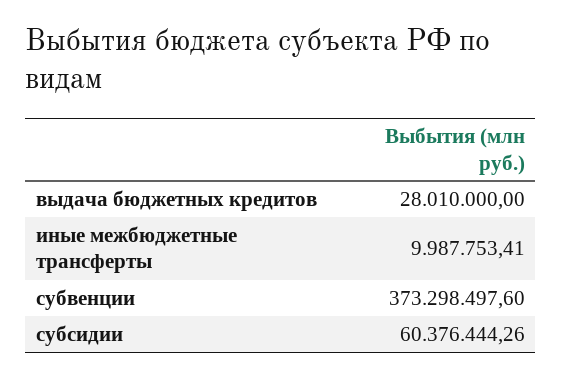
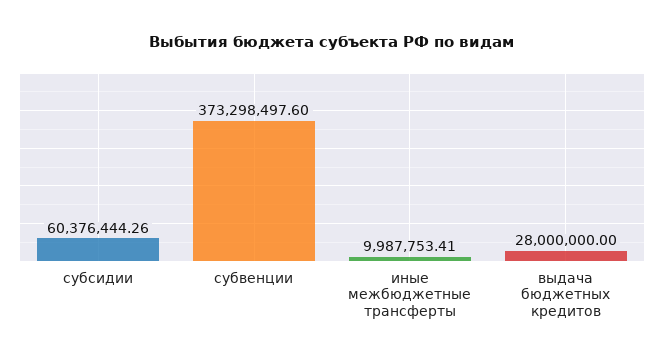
  {
-   "выдача бюджетных кредитов": 28010000,
+   "выдача бюджетных кредитов": 28000000,
    "иные межбюджетные трансферты": 9987753.41,
    "субвенции": 373298497.6,
    "субсидии": 60376444.26
  }

